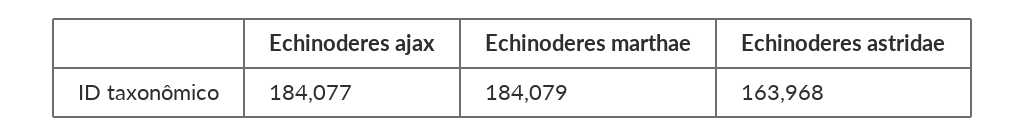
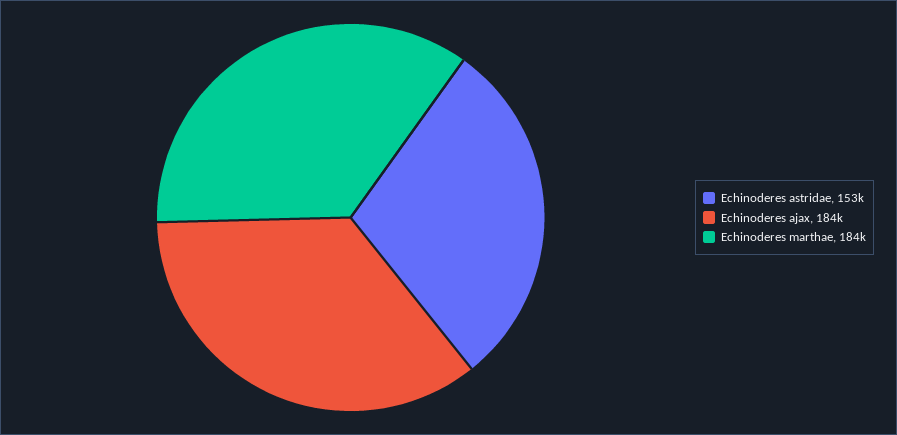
  {
    "Echinoderes ajax": 184077,
    "Echinoderes marthae": 184079,
-   "Echinoderes astridae": 163968
+   "Echinoderes astridae": 153000
  }

